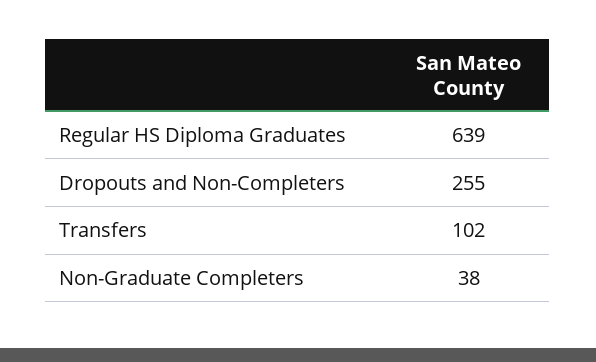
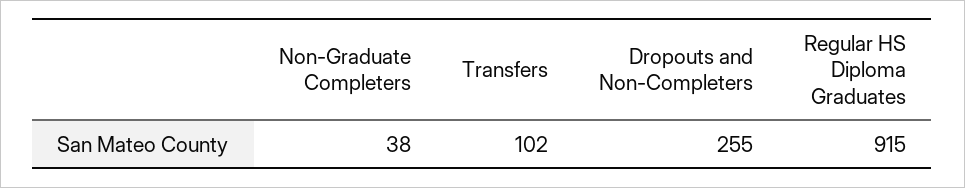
  {
-   "Regular HS Diploma Graduates": 639,
+   "Regular HS Diploma Graduates": 915,
    "Dropouts and Non-Completers": 255,
    "Transfers": 102,
    "Non-Graduate Completers": 38
  }

